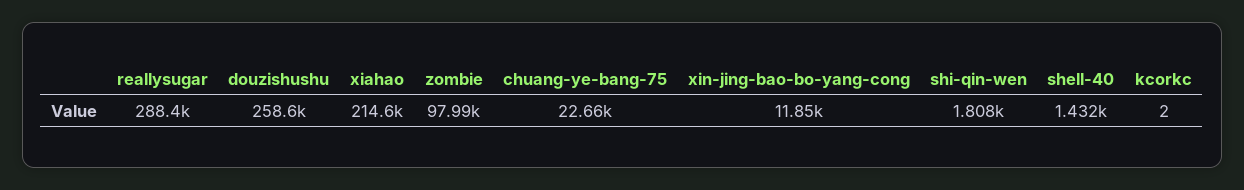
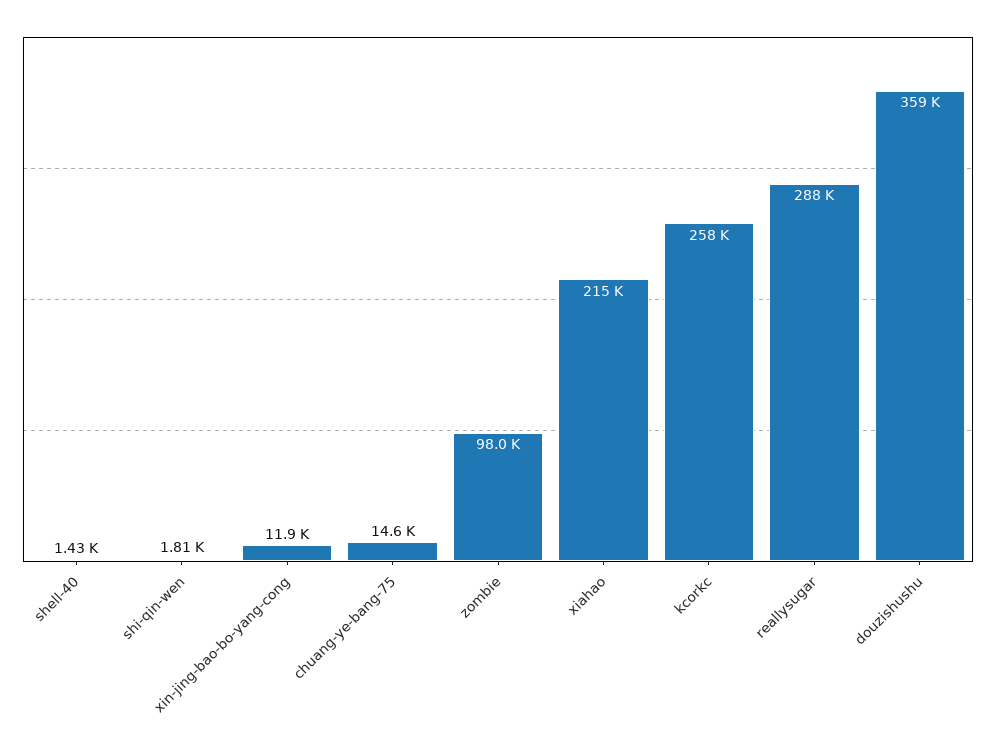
  {
    "reallysugar": 288400,
-   "douzishushu": 258600,
+   "douzishushu": 359000,
    "xiahao": 214600,
    "zombie": 97990,
-   "chuang-ye-bang-75": 22660,
+   "chuang-ye-bang-75": 14600,
    "xin-jing-bao-bo-yang-cong": 11850,
    "shi-qin-wen": 1808,
    "shell-40": 1432,
-   "kcorkc": 2
+   "kcorkc": 258000
  }

